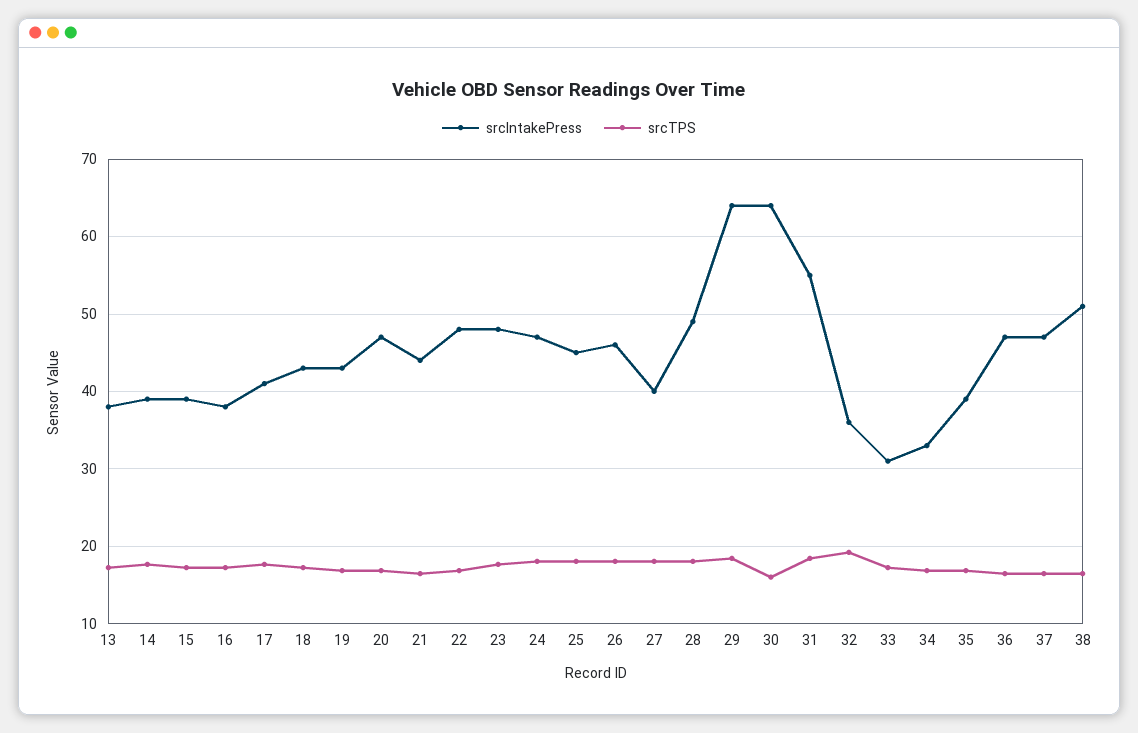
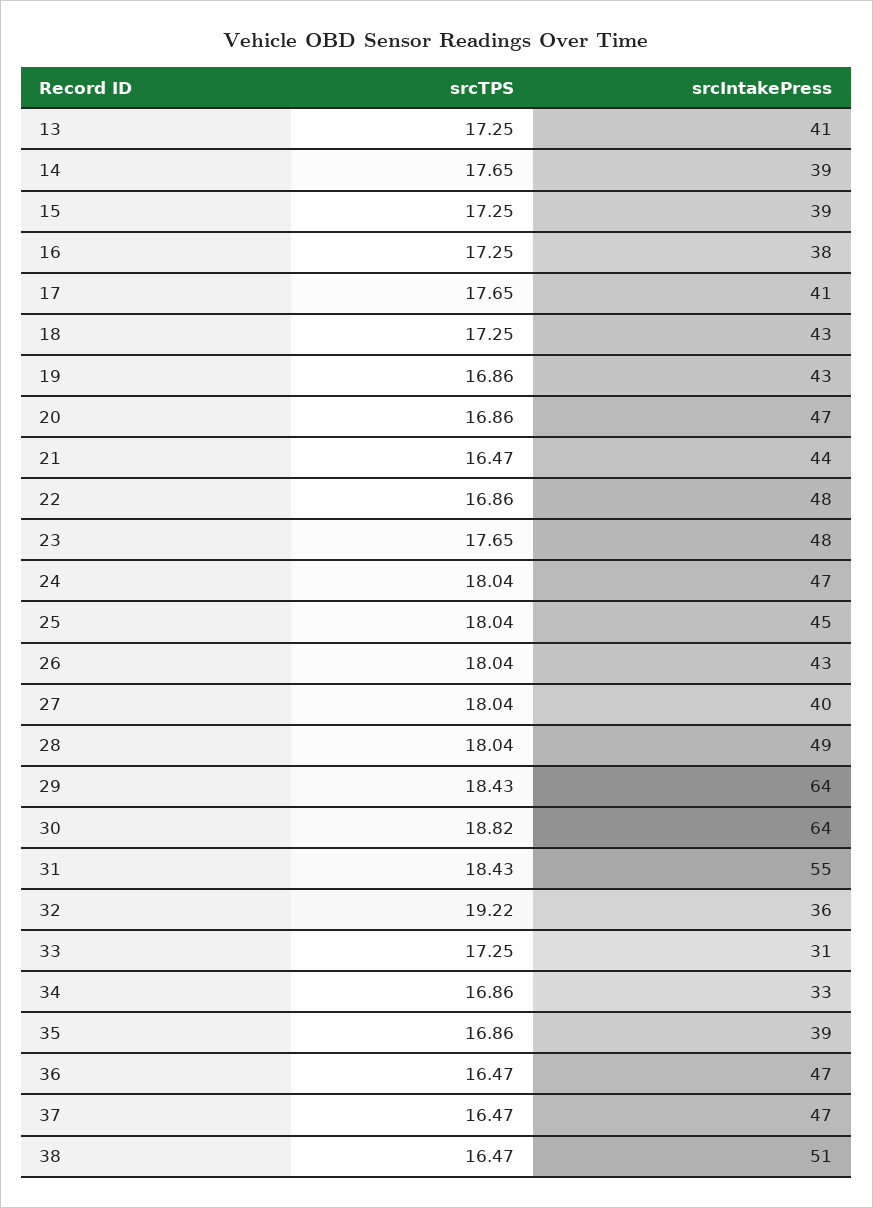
  {
    "srcIntakePress": {
-     "13": 38,
+     "13": 41,
      "14": 39,
      "15": 39,
      "16": 38,
      "17": 41,
      "18": 43,
      "19": 43,
      "20": 47,
      "21": 44,
      "22": 48,
      "23": 48,
      "24": 47,
      "25": 45,
-     "26": 46,
+     "26": 43,
      "27": 40,
      "28": 49,
      "29": 64,
      "30": 64,
      "31": 55,
      "32": 36,
      "33": 31,
      "34": 33,
      "35": 39,
      "36": 47,
      "37": 47,
      "38": 51
    },
    "srcTPS": {
      "13": 17.25,
      "14": 17.65,
      "15": 17.25,
      "16": 17.25,
      "17": 17.65,
      "18": 17.25,
      "19": 16.86,
      "20": 16.86,
      "21": 16.47,
      "22": 16.86,
      "23": 17.65,
      "24": 18.04,
      "25": 18.04,
      "26": 18.04,
      "27": 18.04,
      "28": 18.04,
      "29": 18.43,
-     "30": 16,
+     "30": 18.82,
      "31": 18.43,
      "32": 19.22,
      "33": 17.25,
      "34": 16.86,
      "35": 16.86,
      "36": 16.47,
      "37": 16.47,
      "38": 16.47
    }
  }

